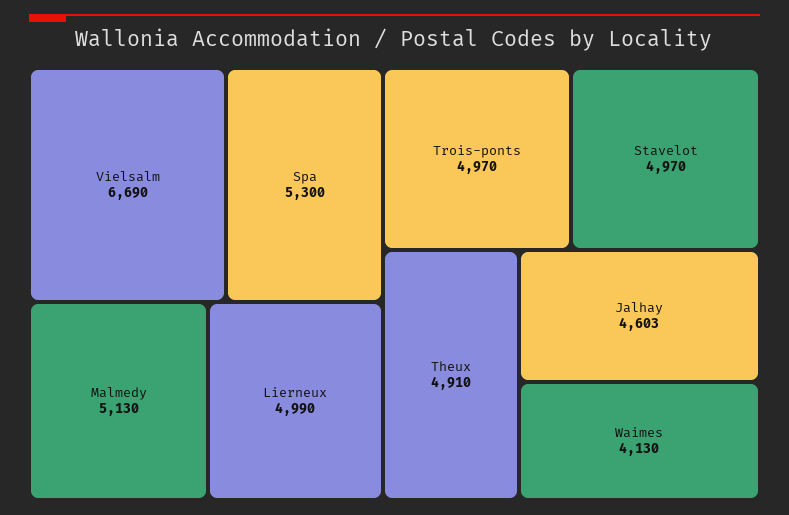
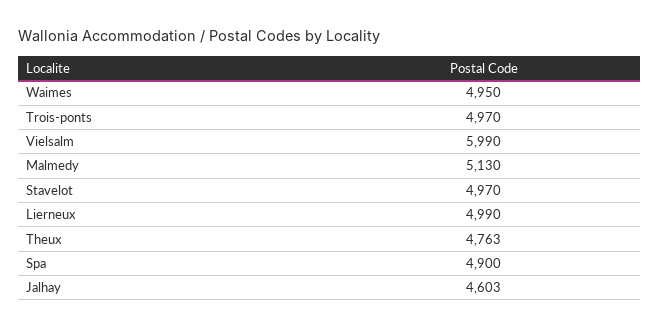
  {
-   "Vielsalm": 6690,
+   "Vielsalm": 5990,
-   "Spa": 5300,
+   "Spa": 4900,
    "Malmedy": 5130,
    "Lierneux": 4990,
    "Trois-ponts": 4970,
    "Stavelot": 4970,
-   "Theux": 4910,
+   "Theux": 4763,
    "Jalhay": 4603,
-   "Waimes": 4130
+   "Waimes": 4950
  }

